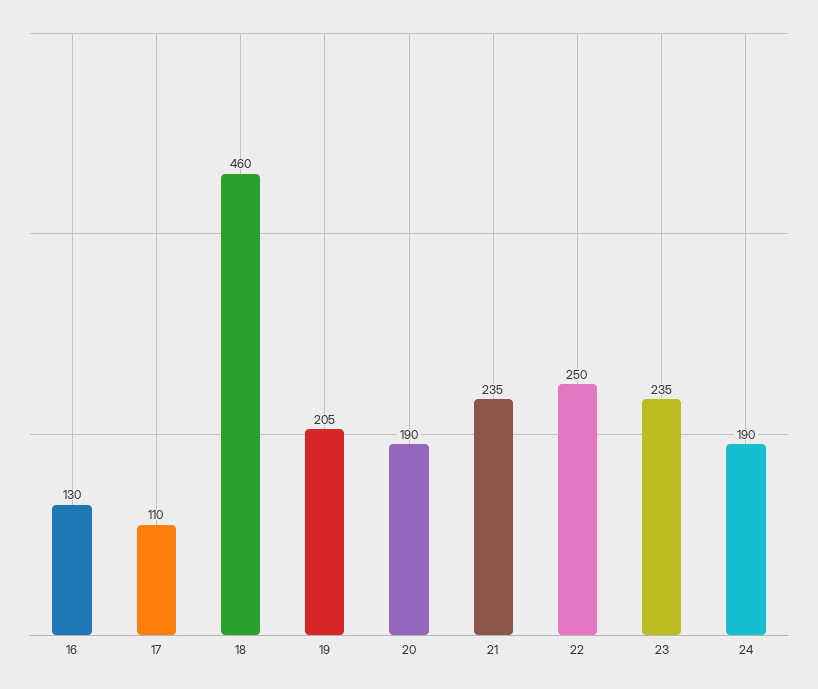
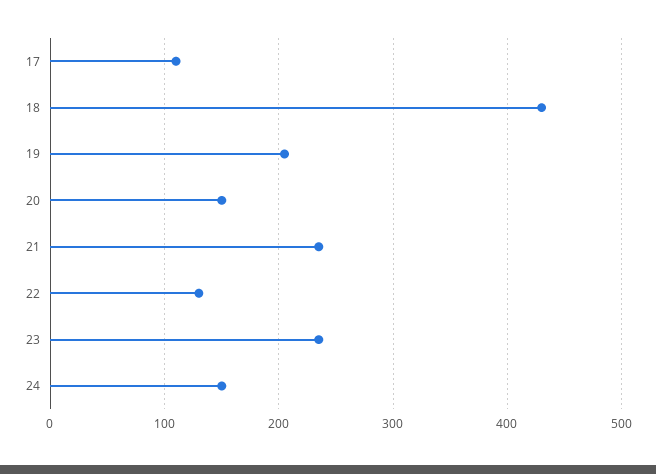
  {
-   "16": 130,
    "17": 110,
-   "18": 460,
+   "18": 430,
    "19": 205,
-   "20": 190,
+   "20": 150,
    "21": 235,
-   "22": 250,
+   "22": 130,
    "23": 235,
-   "24": 190
+   "24": 150
  }

